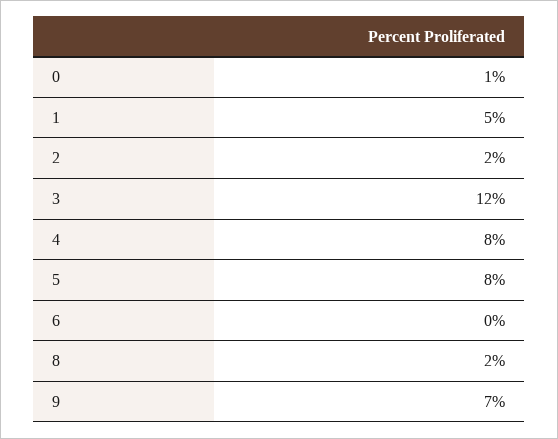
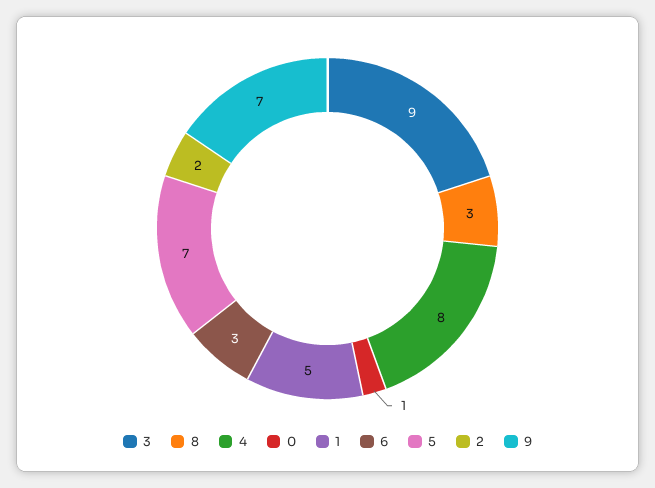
  {
    "0": 1,
    "1": 5,
    "2": 2,
-   "3": 12,
+   "3": 9,
    "4": 8,
-   "5": 8,
+   "5": 7,
-   "6": 0,
+   "6": 3,
-   "8": 2,
+   "8": 3,
    "9": 7
  }

